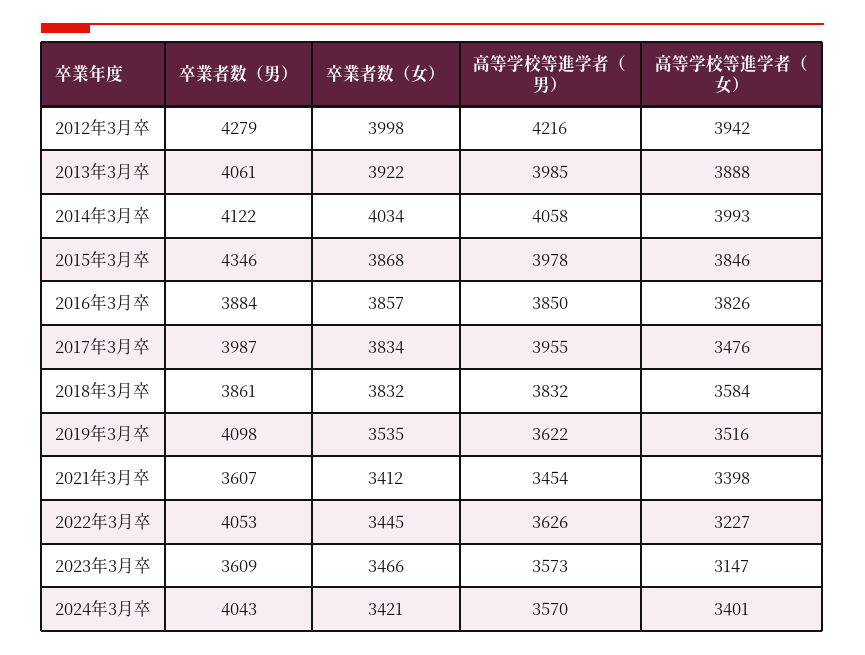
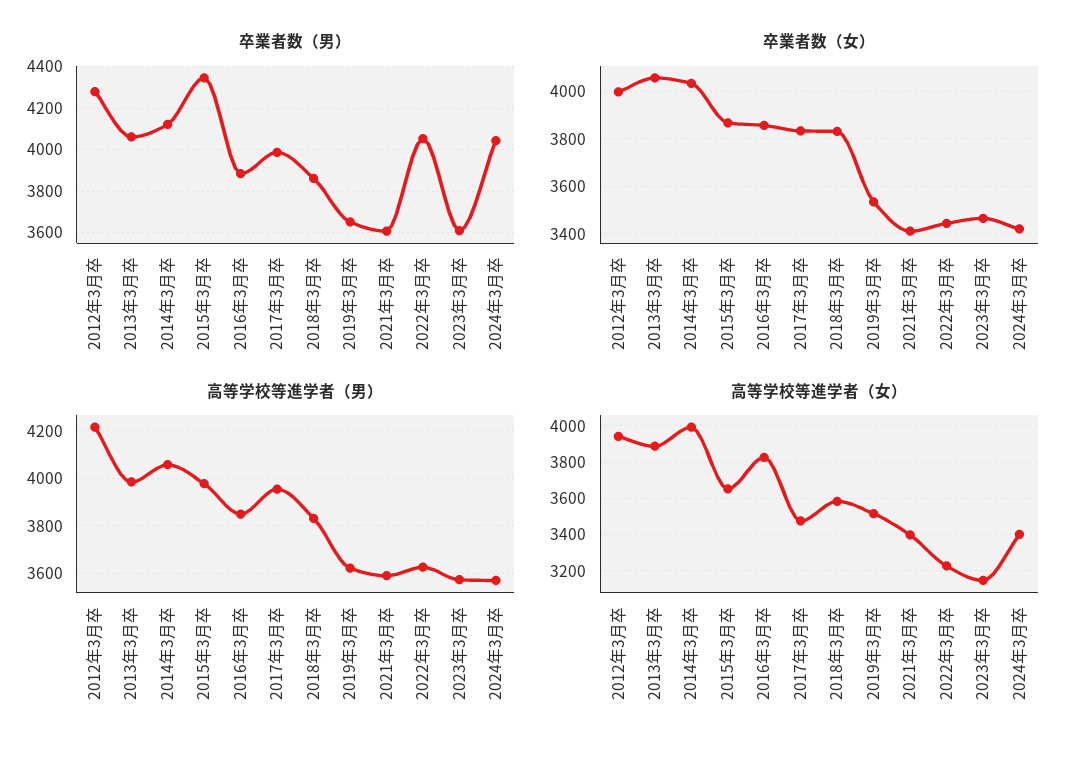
  {
    "卒業者数（男）": {
      "2012年3月卒": 4279,
      "2013年3月卒": 4061,
      "2014年3月卒": 4122,
      "2015年3月卒": 4346,
      "2016年3月卒": 3884,
      "2017年3月卒": 3987,
      "2018年3月卒": 3861,
-     "2019年3月卒": 4098,
+     "2019年3月卒": 3650,
      "2021年3月卒": 3607,
      "2022年3月卒": 4053,
      "2023年3月卒": 3609,
      "2024年3月卒": 4043
    },
    "卒業者数（女）": {
      "2012年3月卒": 3998,
-     "2013年3月卒": 3922,
+     "2013年3月卒": 4050,
      "2014年3月卒": 4034,
      "2015年3月卒": 3868,
      "2016年3月卒": 3857,
      "2017年3月卒": 3834,
      "2018年3月卒": 3832,
      "2019年3月卒": 3535,
      "2021年3月卒": 3412,
      "2022年3月卒": 3445,
      "2023年3月卒": 3466,
      "2024年3月卒": 3421
    },
    "高等学校等進学者（男）": {
      "2012年3月卒": 4216,
      "2013年3月卒": 3985,
      "2014年3月卒": 4058,
      "2015年3月卒": 3978,
      "2016年3月卒": 3850,
      "2017年3月卒": 3955,
      "2018年3月卒": 3832,
      "2019年3月卒": 3622,
-     "2021年3月卒": 3454,
+     "2021年3月卒": 3600,
      "2022年3月卒": 3626,
      "2023年3月卒": 3573,
      "2024年3月卒": 3570
    },
    "高等学校等進学者（女）": {
      "2012年3月卒": 3942,
      "2013年3月卒": 3888,
      "2014年3月卒": 3993,
-     "2015年3月卒": 3846,
+     "2015年3月卒": 3650,
      "2016年3月卒": 3826,
      "2017年3月卒": 3476,
      "2018年3月卒": 3584,
      "2019年3月卒": 3516,
      "2021年3月卒": 3398,
      "2022年3月卒": 3227,
      "2023年3月卒": 3147,
      "2024年3月卒": 3401
    }
  }

